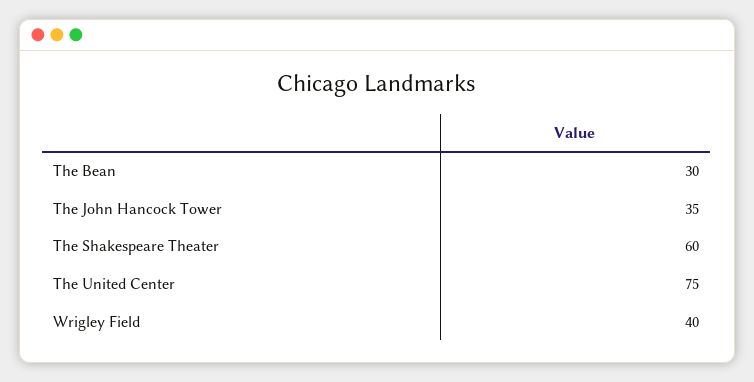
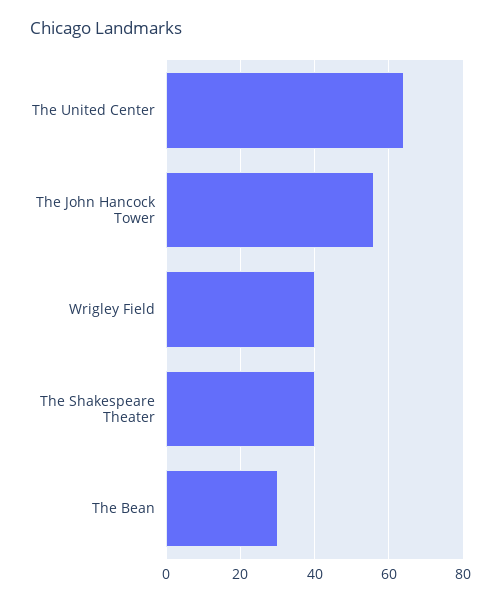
  {
    "The Bean": 30,
-   "The John Hancock Tower": 35,
+   "The John Hancock Tower": 55,
-   "The Shakespeare Theater": 60,
+   "The Shakespeare Theater": 40,
-   "The United Center": 75,
+   "The United Center": 65,
    "Wrigley Field": 40
  }

